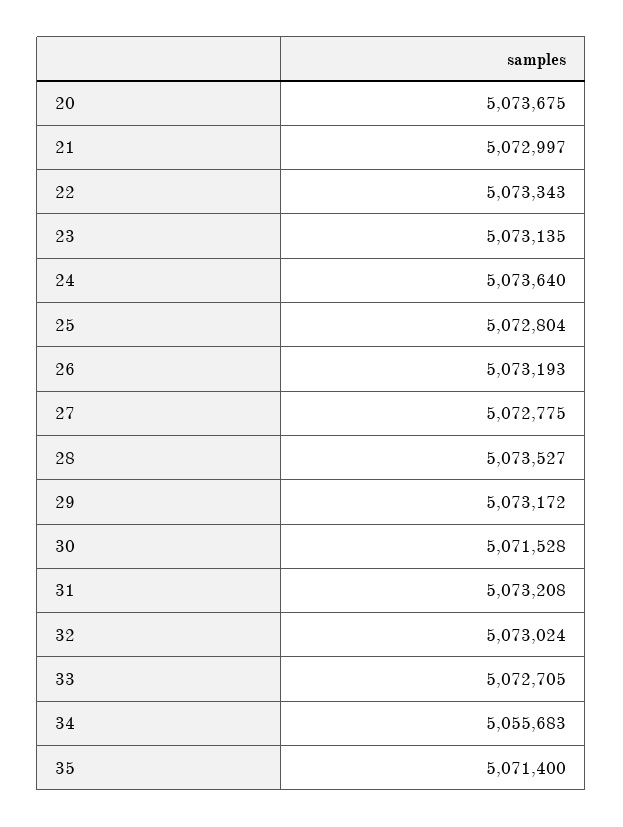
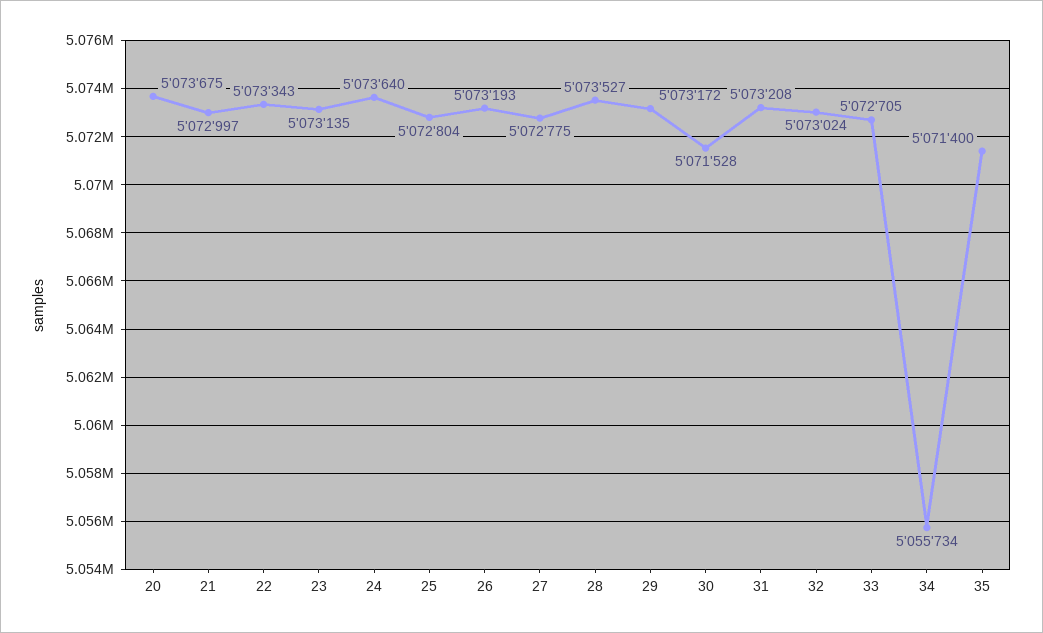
  {
    "20": 5073675,
    "21": 5072997,
    "22": 5073343,
    "23": 5073135,
    "24": 5073640,
    "25": 5072804,
    "26": 5073193,
    "27": 5072775,
    "28": 5073527,
    "29": 5073172,
    "30": 5071528,
    "31": 5073208,
    "32": 5073024,
    "33": 5072705,
-   "34": 5055683,
+   "34": 5055734,
    "35": 5071400
  }

